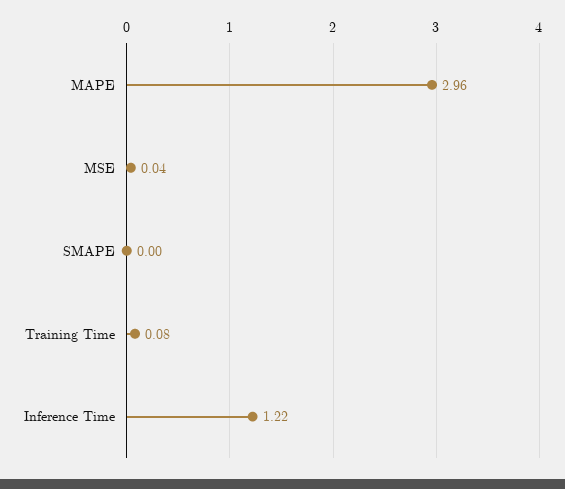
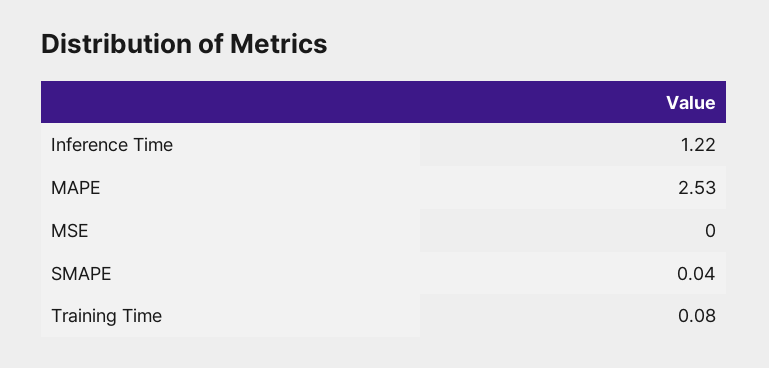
  {
-   "MAPE": 2.96,
+   "MAPE": 2.53,
-   "MSE": 0.04,
+   "MSE": 0,
-   "SMAPE": 0,
+   "SMAPE": 0.04,
    "Training Time": 0.08,
    "Inference Time": 1.22
  }

